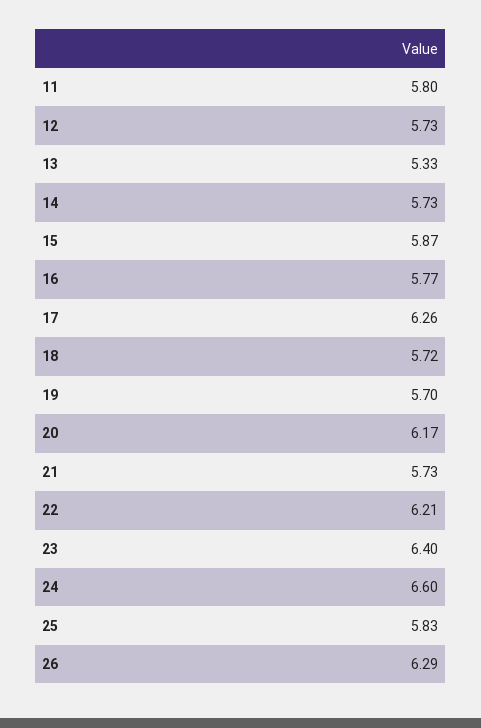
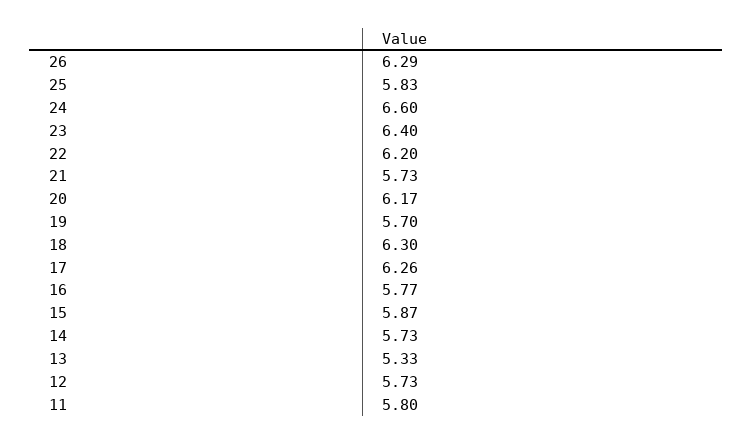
  {
    "11": 5.8,
    "12": 5.73,
    "13": 5.33,
    "14": 5.73,
    "15": 5.87,
    "16": 5.77,
    "17": 6.26,
-   "18": 5.72,
+   "18": 6.3,
    "19": 5.7,
    "20": 6.17,
    "21": 5.73,
-   "22": 6.21,
+   "22": 6.2,
    "23": 6.4,
    "24": 6.6,
    "25": 5.83,
    "26": 6.29
  }

